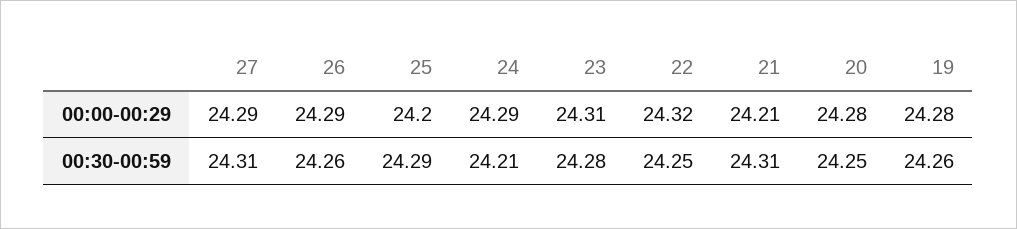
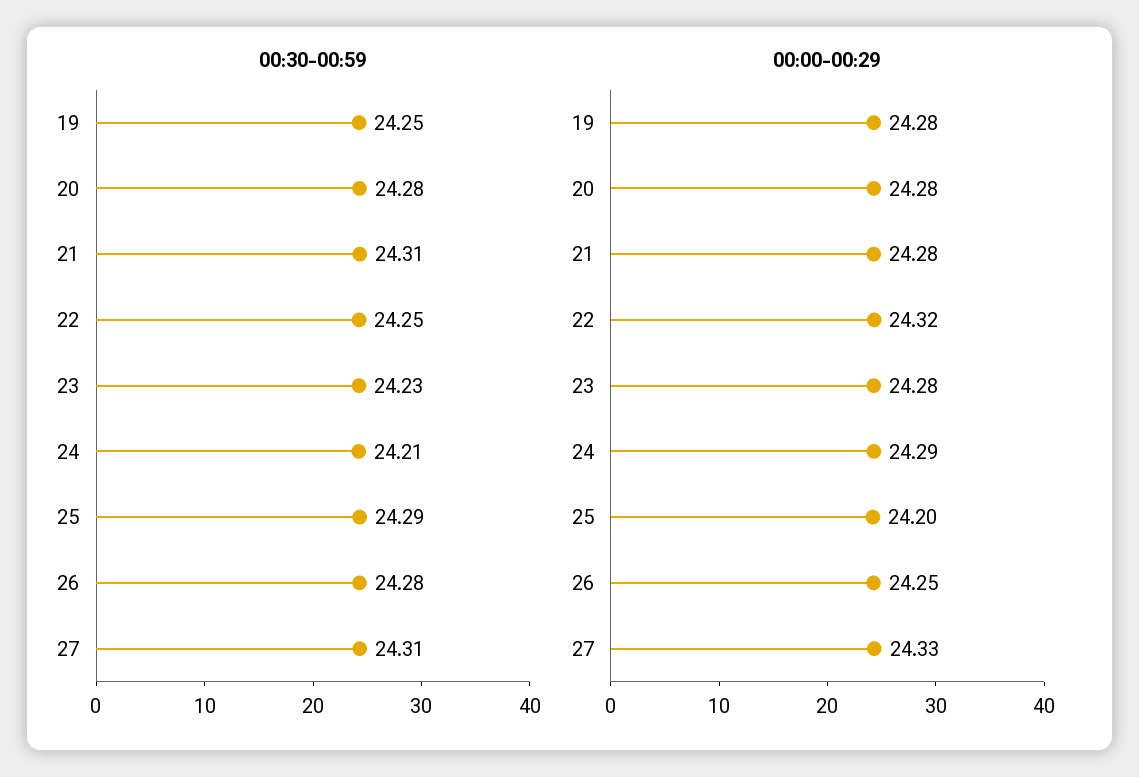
  {
    "00:00-00:29": {
-     "27": 24.29,
+     "27": 24.33,
-     "26": 24.29,
+     "26": 24.25,
      "25": 24.2,
      "24": 24.29,
-     "23": 24.31,
+     "23": 24.28,
      "22": 24.32,
-     "21": 24.21,
+     "21": 24.28,
      "20": 24.28,
      "19": 24.28
    },
    "00:30-00:59": {
      "27": 24.31,
-     "26": 24.26,
+     "26": 24.28,
      "25": 24.29,
      "24": 24.21,
-     "23": 24.28,
+     "23": 24.23,
      "22": 24.25,
      "21": 24.31,
-     "20": 24.25,
+     "20": 24.28,
-     "19": 24.26
+     "19": 24.25
    }
  }

